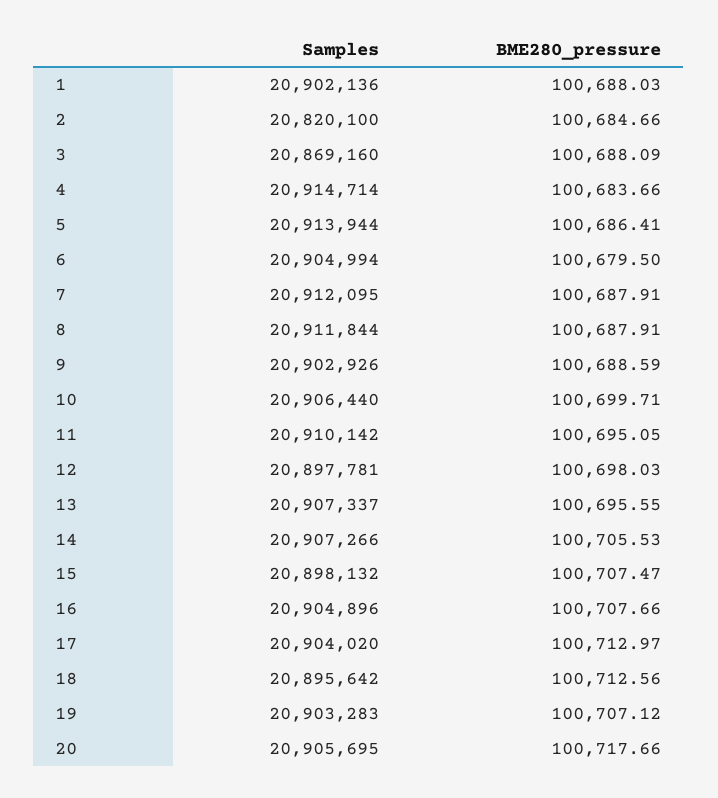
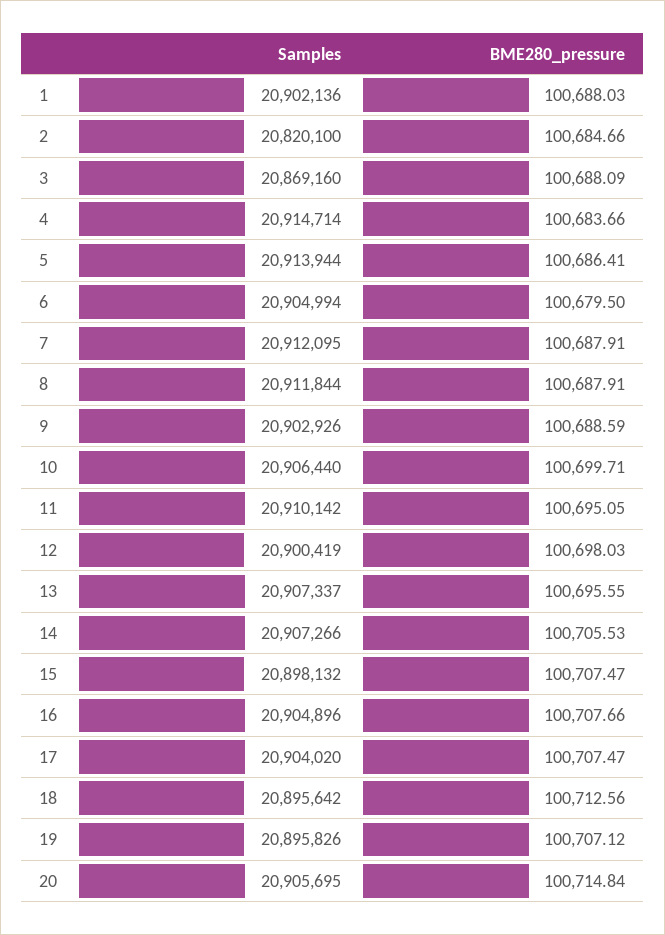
  {
    "Samples": {
      "1": 20902136,
      "2": 20820100,
      "3": 20869160,
      "4": 20914714,
      "5": 20913944,
      "6": 20904994,
      "7": 20912095,
      "8": 20911844,
      "9": 20902926,
      "10": 20906440,
      "11": 20910142,
-     "12": 20897781,
+     "12": 20900419,
      "13": 20907337,
      "14": 20907266,
      "15": 20898132,
      "16": 20904896,
      "17": 20904020,
      "18": 20895642,
-     "19": 20903283,
+     "19": 20895826,
      "20": 20905695
    },
    "BME280_pressure": {
      "1": 100688.03,
      "2": 100684.66,
      "3": 100688.09,
      "4": 100683.66,
      "5": 100686.41,
      "6": 100679.5,
      "7": 100687.91,
      "8": 100687.91,
      "9": 100688.59,
      "10": 100699.71,
      "11": 100695.05,
      "12": 100698.03,
      "13": 100695.55,
      "14": 100705.53,
      "15": 100707.47,
      "16": 100707.66,
-     "17": 100712.97,
+     "17": 100707.47,
      "18": 100712.56,
      "19": 100707.12,
-     "20": 100717.66
+     "20": 100714.84
    }
  }

